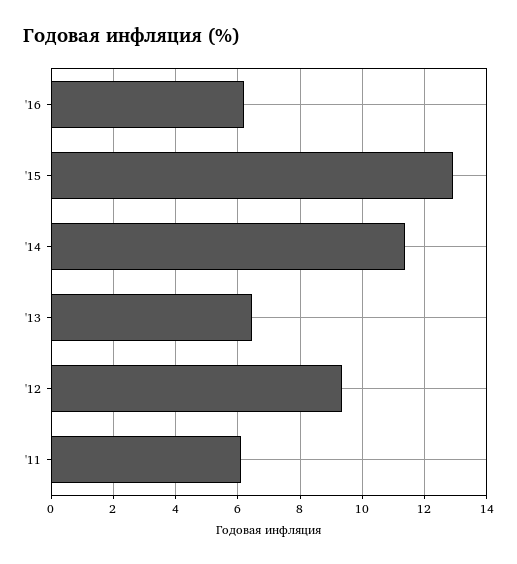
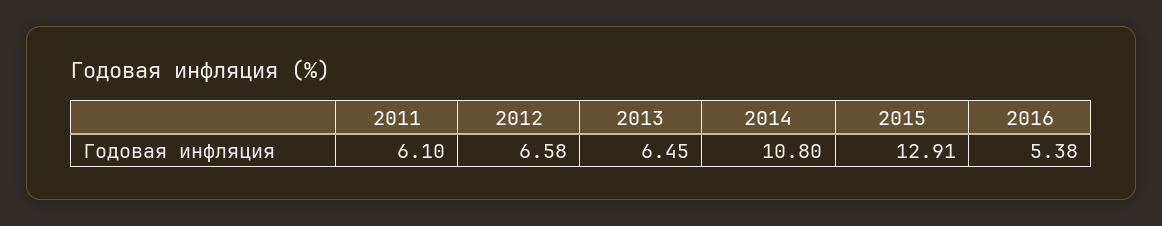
  {
-   "'16": 6.2,
+   "'16": 5.38,
    "'15": 12.91,
-   "'14": 11.4,
+   "'14": 10.8,
    "'13": 6.45,
-   "'12": 9.4,
+   "'12": 6.58,
    "'11": 6.1
  }

